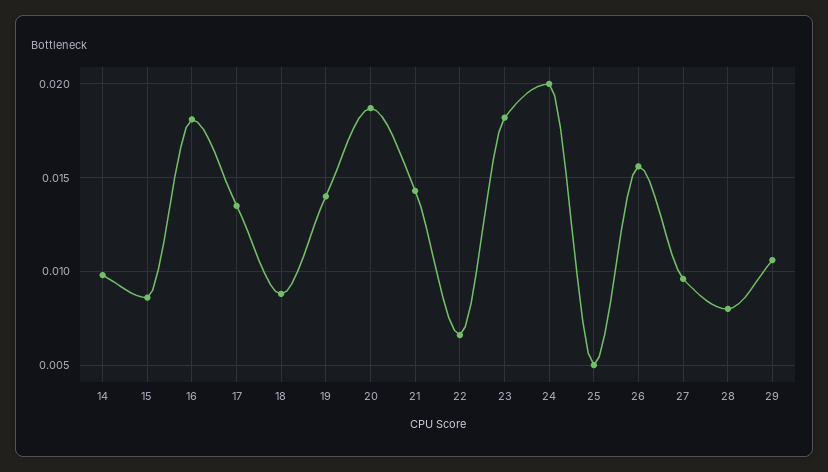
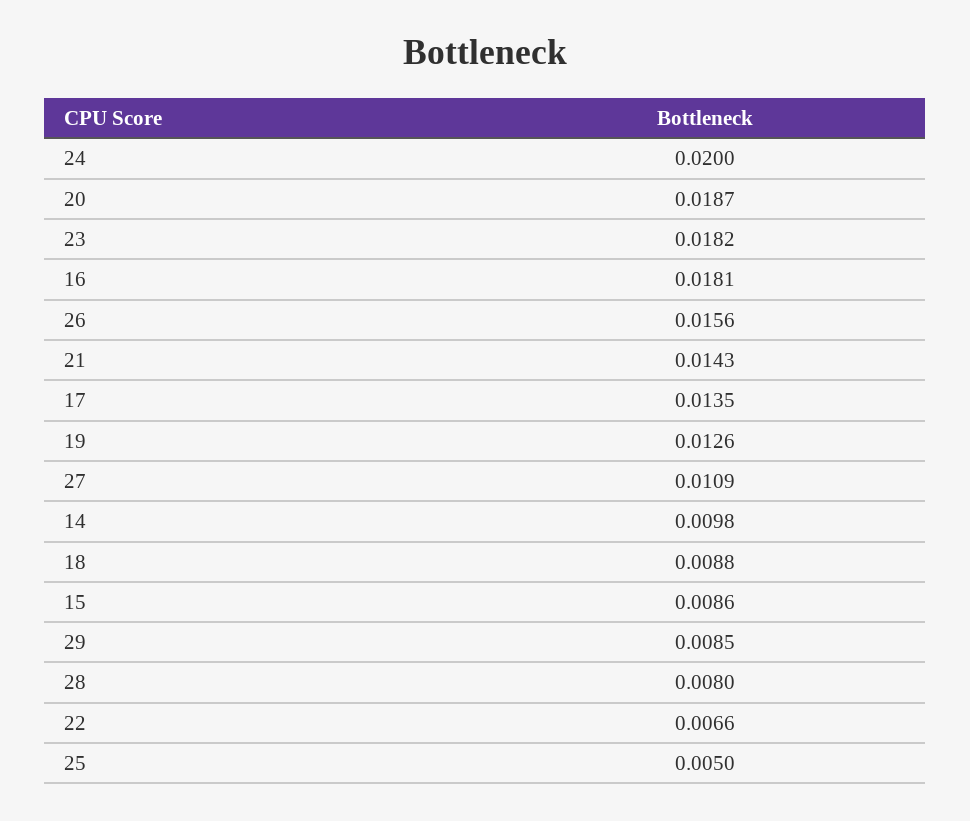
  {
    "14": 0.0098,
    "15": 0.0086,
    "16": 0.0181,
    "17": 0.0135,
    "18": 0.0088,
-   "19": 0.014,
+   "19": 0.0126,
    "20": 0.0187,
    "21": 0.0143,
    "22": 0.0066,
    "23": 0.0182,
    "24": 0.02,
    "25": 0.005,
    "26": 0.0156,
-   "27": 0.0095,
+   "27": 0.0109,
    "28": 0.008,
-   "29": 0.0105
+   "29": 0.0085
  }

